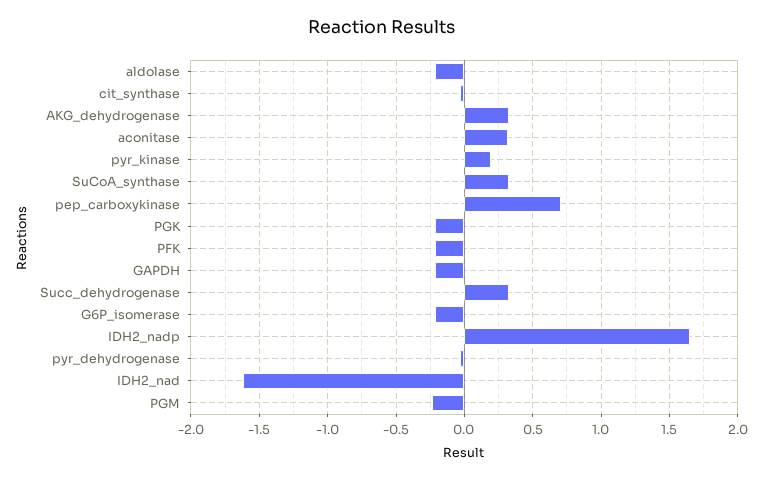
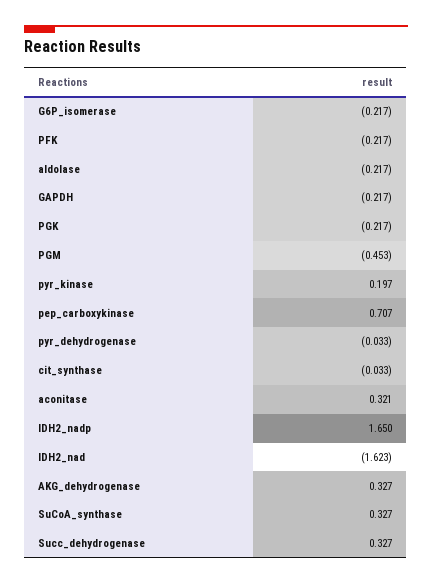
  {
    "aldolase": -0.217,
    "cit_synthase": -0.033,
    "AKG_dehydrogenase": 0.327,
    "aconitase": 0.321,
    "pyr_kinase": 0.197,
    "SuCoA_synthase": 0.327,
    "pep_carboxykinase": 0.707,
    "PGK": -0.217,
    "PFK": -0.217,
    "GAPDH": -0.217,
    "Succ_dehydrogenase": 0.327,
    "G6P_isomerase": -0.217,
    "IDH2_nadp": 1.65,
    "pyr_dehydrogenase": -0.033,
    "IDH2_nad": -1.623,
-   "PGM": -0.25
+   "PGM": -0.453
  }

